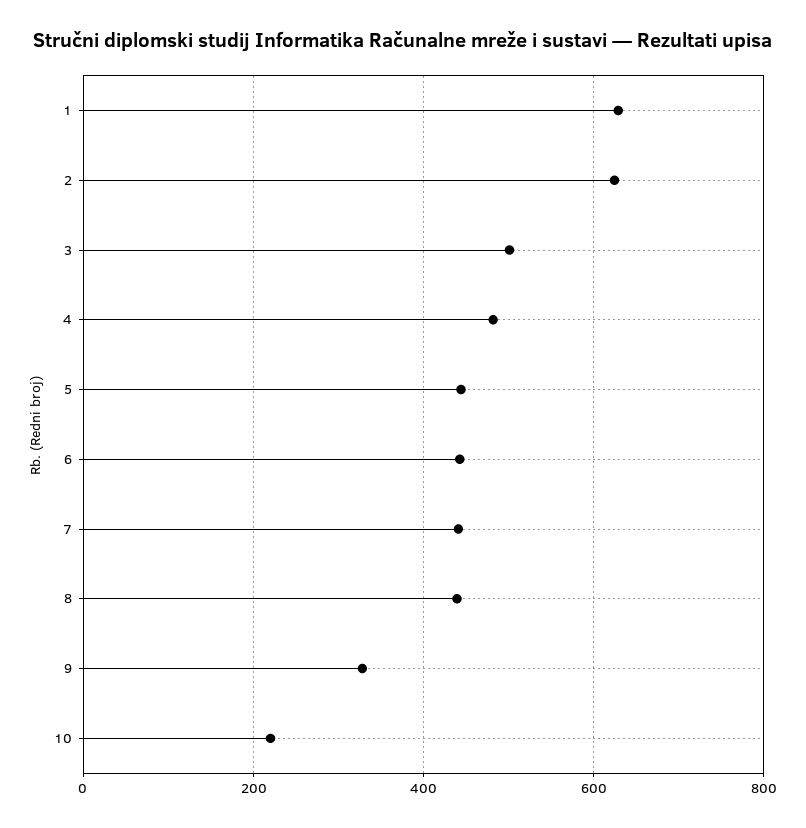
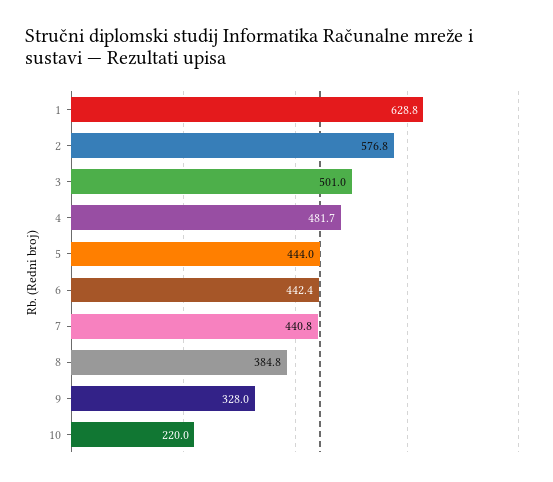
  {
    "1": 628.8,
-   "2": 620,
+   "2": 576.8,
    "3": 501,
    "4": 481.7,
    "5": 444,
    "6": 442.4,
    "7": 440.8,
-   "8": 440,
+   "8": 384.8,
    "9": 328,
    "10": 220
  }

